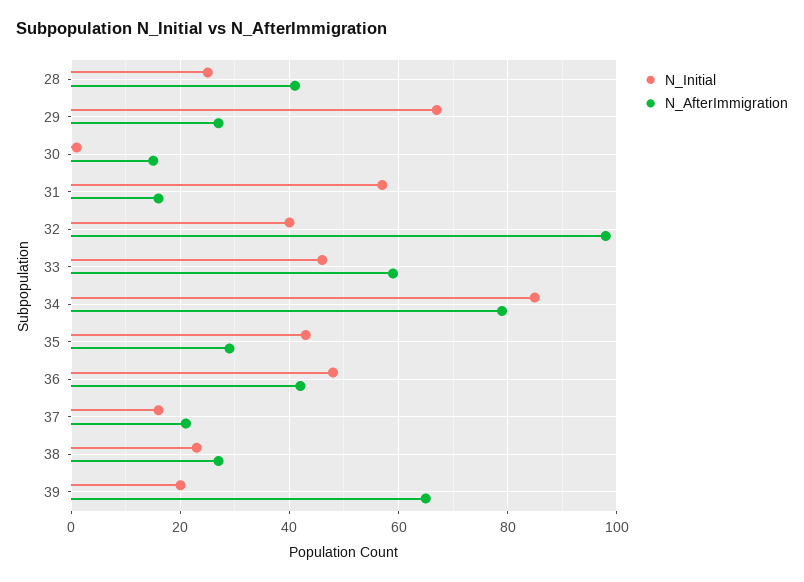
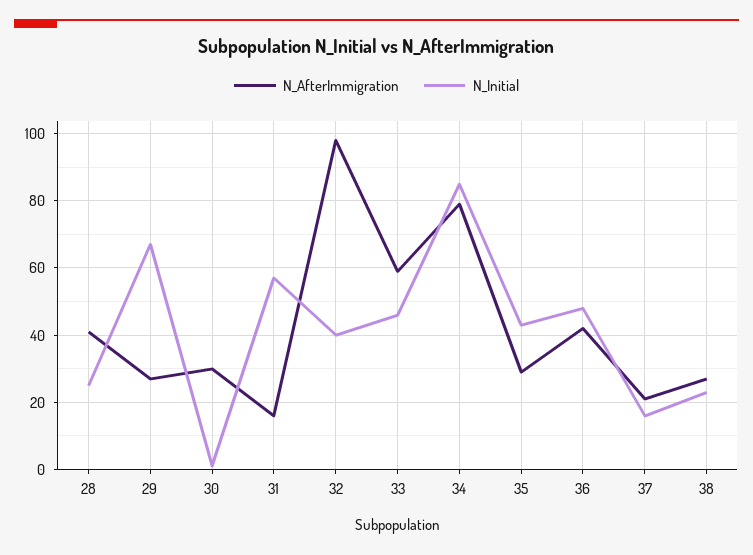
  {
    "N_Initial": {
      "28": 25,
      "29": 65,
      "30": 0,
      "31": 55,
      "32": 40,
      "33": 45,
      "34": 85,
      "35": 45,
      "36": 50,
      "37": 15,
-     "38": 25,
+     "38": 25
-     "39": 20
    },
    "N_AfterImmigration": {
      "28": 40,
      "29": 25,
-     "30": 15,
+     "30": 30,
      "31": 15,
      "32": 100,
      "33": 60,
      "34": 80,
      "35": 30,
      "36": 40,
      "37": 20,
-     "38": 25,
+     "38": 25
-     "39": 65
    }
  }

